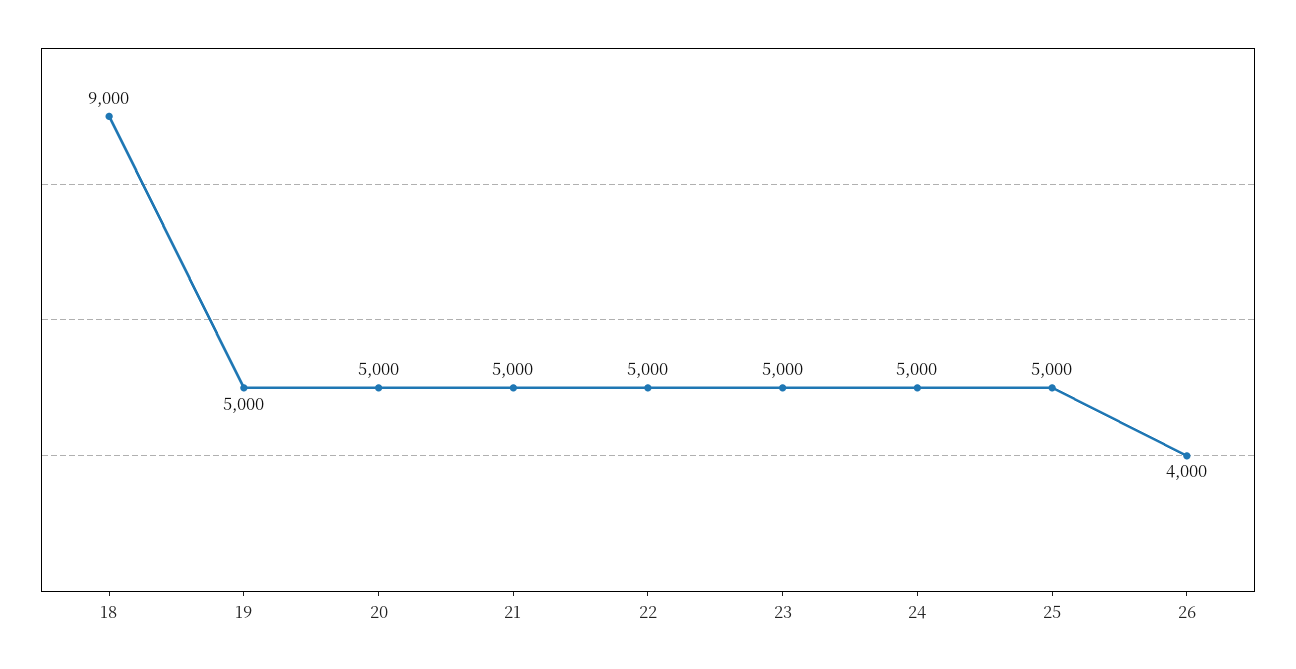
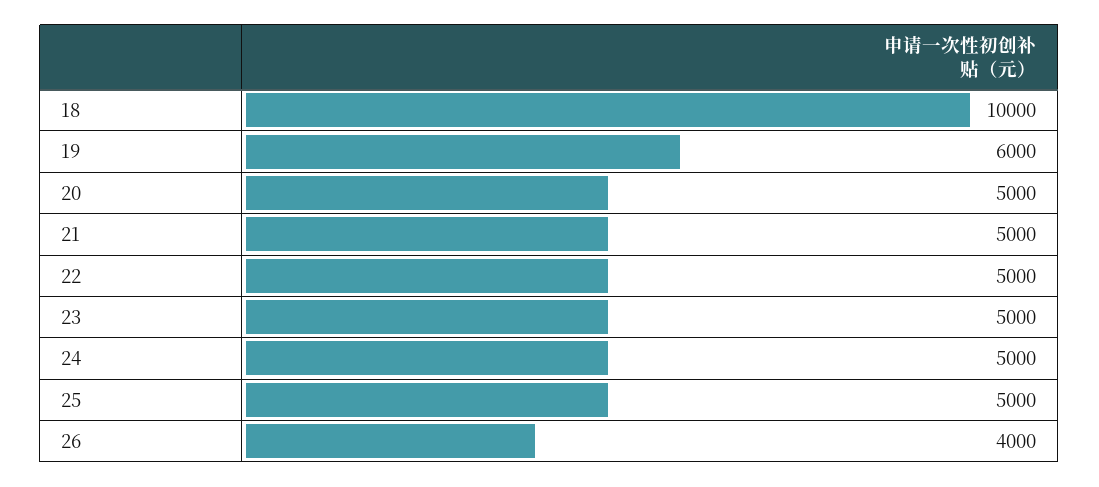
  {
-   "18": 9000,
+   "18": 10000,
-   "19": 5000,
+   "19": 6000,
    "20": 5000,
    "21": 5000,
    "22": 5000,
    "23": 5000,
    "24": 5000,
    "25": 5000,
    "26": 4000
  }

